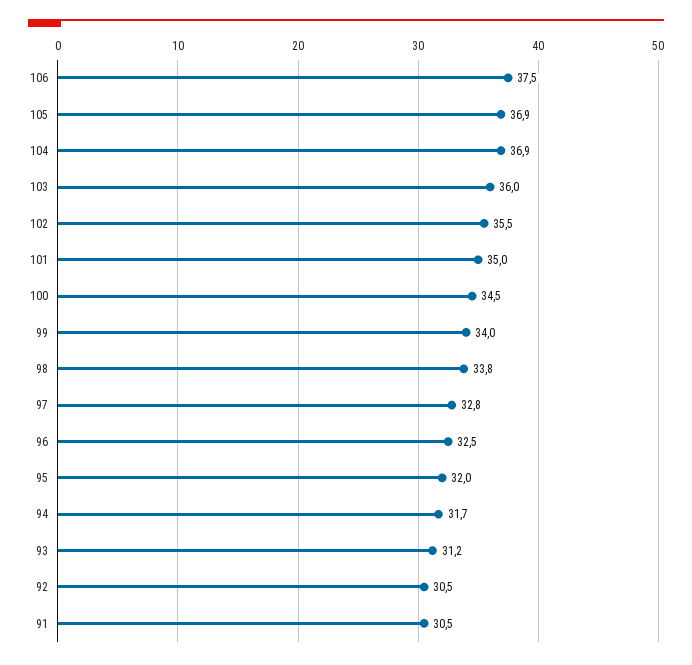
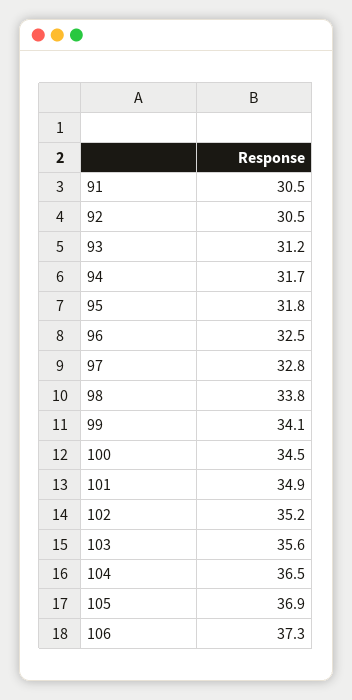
  {
-   "106": 37.5,
+   "106": 37.3,
    "105": 36.9,
-   "104": 36.9,
+   "104": 36.5,
-   "103": 36,
+   "103": 35.6,
-   "102": 35.5,
+   "102": 35.2,
-   "101": 35,
+   "101": 34.9,
    "100": 34.5,
-   "99": 34,
+   "99": 34.1,
    "98": 33.8,
    "97": 32.8,
    "96": 32.5,
-   "95": 32,
+   "95": 31.8,
    "94": 31.7,
    "93": 31.2,
    "92": 30.5,
    "91": 30.5
  }

